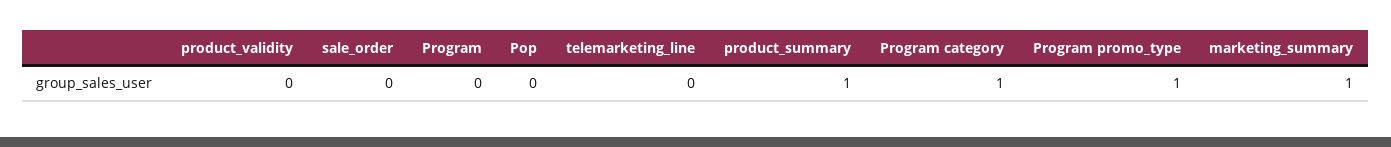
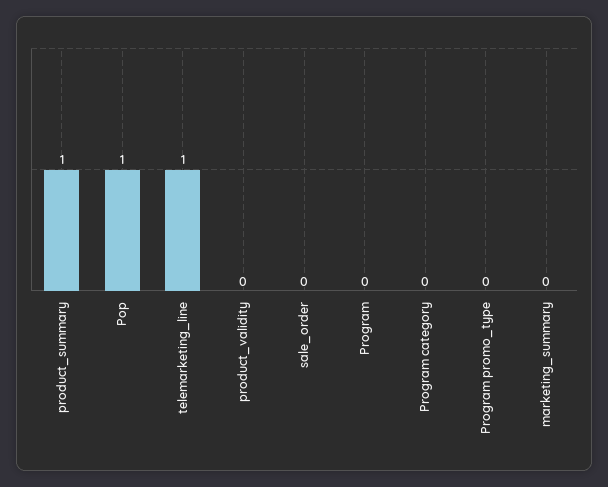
  {
    "product_validity": 0,
    "sale_order": 0,
    "Program": 0,
-   "Pop": 0,
+   "Pop": 1,
-   "telemarketing_line": 0,
+   "telemarketing_line": 1,
    "product_summary": 1,
-   "Program category": 1,
+   "Program category": 0,
-   "Program promo_type": 1,
+   "Program promo_type": 0,
-   "marketing_summary": 1
+   "marketing_summary": 0
  }

